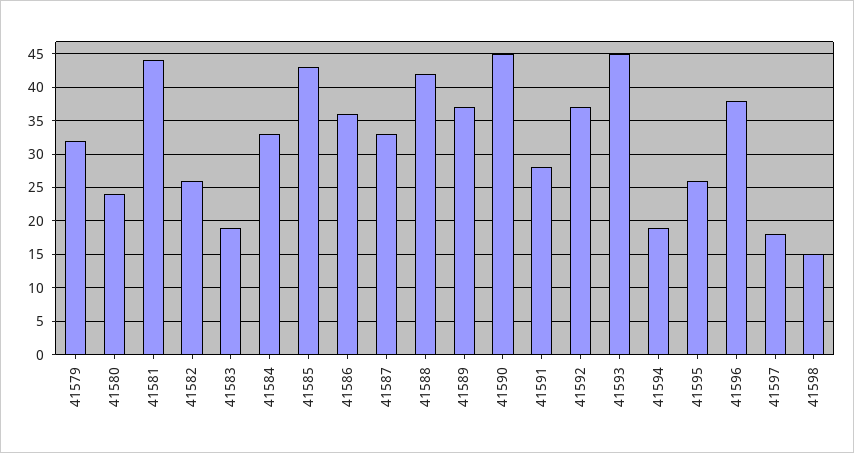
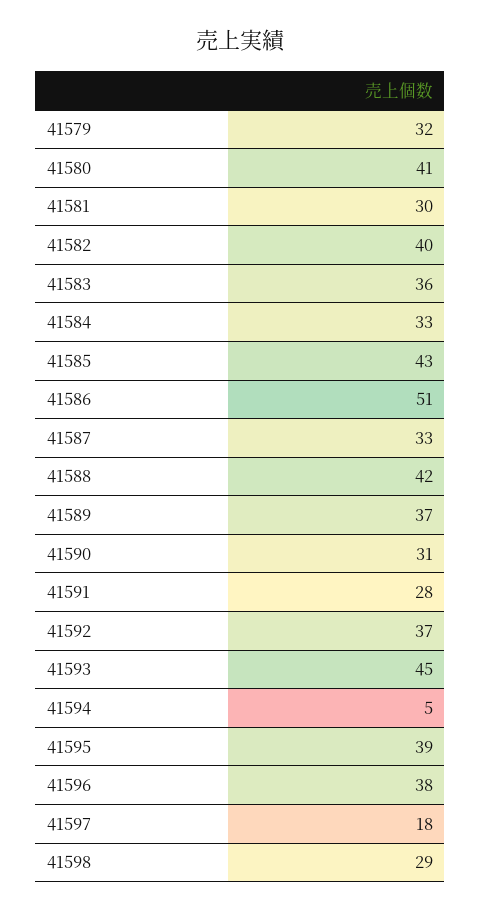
  {
    "41579": 32,
-   "41580": 24,
+   "41580": 41,
-   "41581": 44,
+   "41581": 30,
-   "41582": 26,
+   "41582": 40,
-   "41583": 19,
+   "41583": 36,
    "41584": 33,
    "41585": 43,
-   "41586": 36,
+   "41586": 51,
    "41587": 33,
    "41588": 42,
    "41589": 37,
-   "41590": 45,
+   "41590": 31,
    "41591": 28,
    "41592": 37,
    "41593": 45,
-   "41594": 19,
+   "41594": 5,
-   "41595": 26,
+   "41595": 39,
    "41596": 38,
    "41597": 18,
-   "41598": 15
+   "41598": 29
  }

